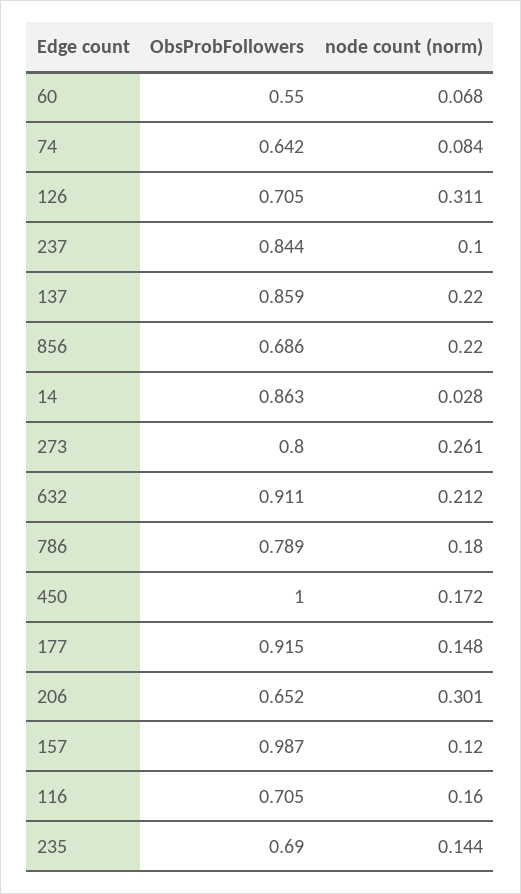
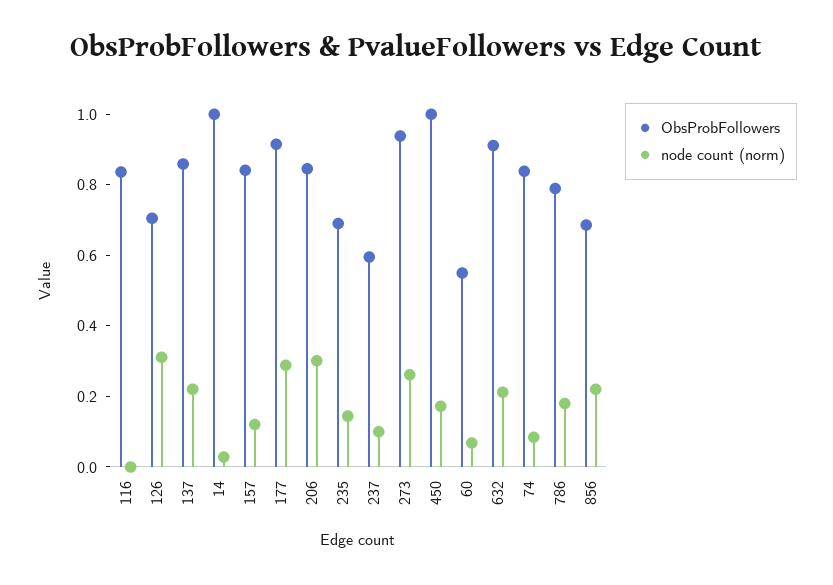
  {
    "ObsProbFollowers": {
      "60": 0.55,
-     "74": 0.642,
+     "74": 0.85,
      "126": 0.705,
-     "237": 0.844,
+     "237": 0.6,
      "137": 0.859,
      "856": 0.686,
-     "14": 0.863,
+     "14": 1,
-     "273": 0.8,
+     "273": 0.95,
      "632": 0.911,
      "786": 0.789,
      "450": 1,
      "177": 0.915,
-     "206": 0.652,
+     "206": 0.85,
-     "157": 0.987,
+     "157": 0.85,
-     "116": 0.705,
+     "116": 0.85,
      "235": 0.69
    },
    "node count (norm)": {
      "60": 0.068,
      "74": 0.084,
      "126": 0.311,
      "237": 0.1,
      "137": 0.22,
      "856": 0.22,
      "14": 0.028,
      "273": 0.261,
      "632": 0.212,
      "786": 0.18,
      "450": 0.172,
-     "177": 0.148,
+     "177": 0.3,
      "206": 0.301,
      "157": 0.12,
-     "116": 0.16,
+     "116": 0,
      "235": 0.144
    }
  }

